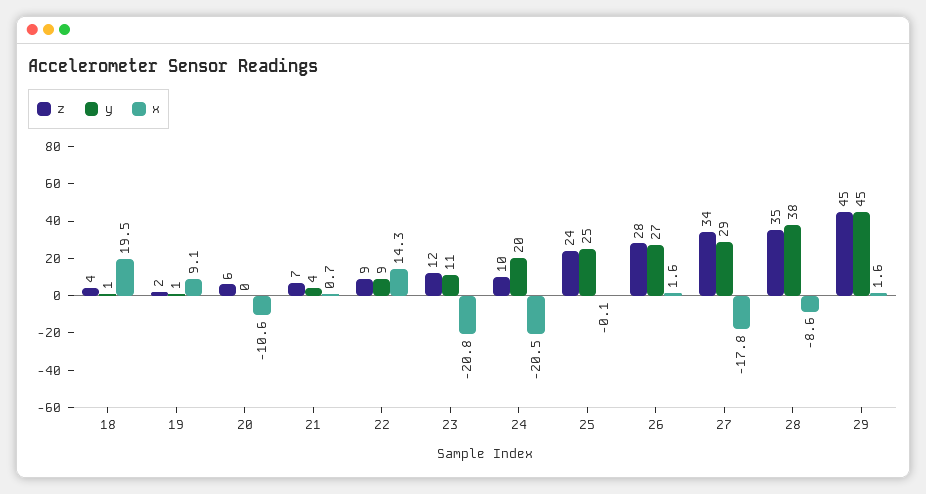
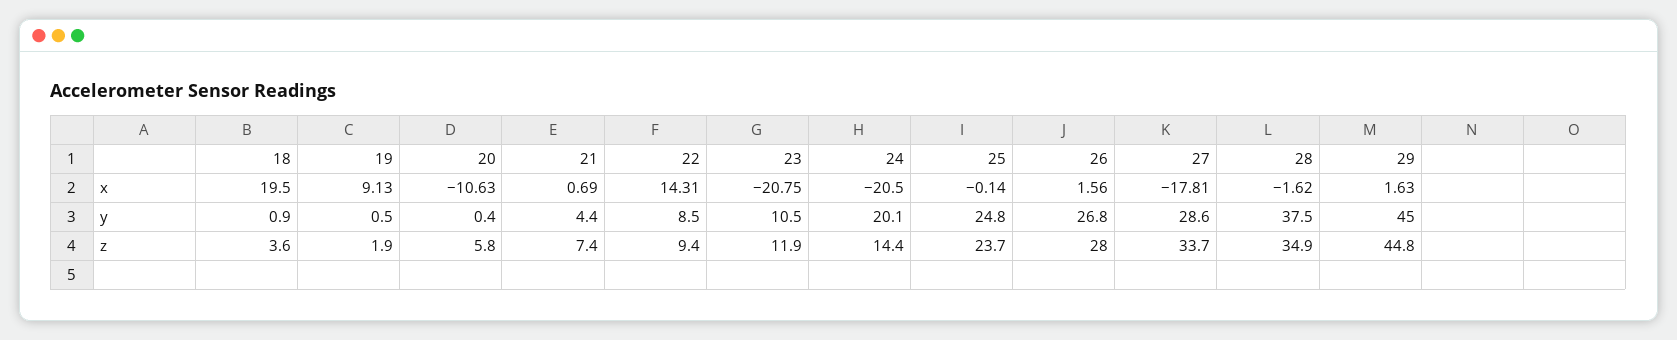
  {
    "z": {
      "18": 3.6,
      "19": 1.9,
      "20": 5.8,
      "21": 7.4,
      "22": 9.4,
      "23": 11.9,
-     "24": 10,
+     "24": 14.4,
      "25": 23.7,
      "26": 28,
      "27": 33.7,
      "28": 34.9,
      "29": 44.8
    },
    "y": {
      "18": 0.9,
      "19": 0.5,
      "20": 0.4,
      "21": 4.4,
      "22": 8.5,
      "23": 10.5,
      "24": 20.1,
      "25": 24.8,
      "26": 26.8,
      "27": 28.6,
      "28": 37.5,
      "29": 45
    },
    "x": {
      "18": 19.5,
      "19": 9.13,
      "20": -10.63,
      "21": 0.69,
      "22": 14.31,
      "23": -20.75,
      "24": -20.5,
      "25": -0.14,
      "26": 1.56,
      "27": -17.81,
-     "28": -8.6,
+     "28": -1.62,
      "29": 1.63
    }
  }

